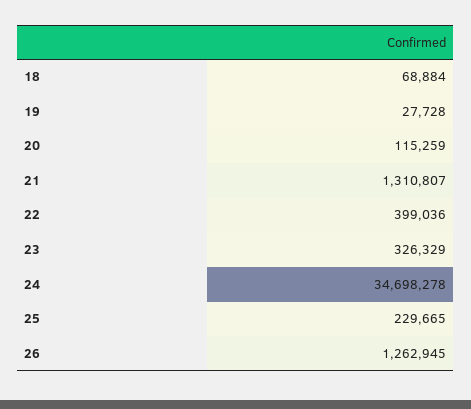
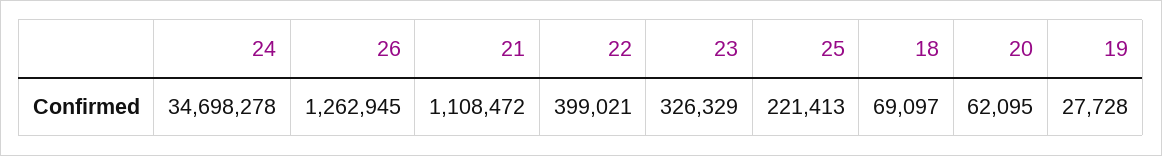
  {
-   "18": 68884,
+   "18": 69097,
    "19": 27728,
-   "20": 115259,
+   "20": 62095,
-   "21": 1310807,
+   "21": 1108472,
-   "22": 399036,
+   "22": 399021,
    "23": 326329,
    "24": 34698278,
-   "25": 229665,
+   "25": 221413,
    "26": 1262945
  }

